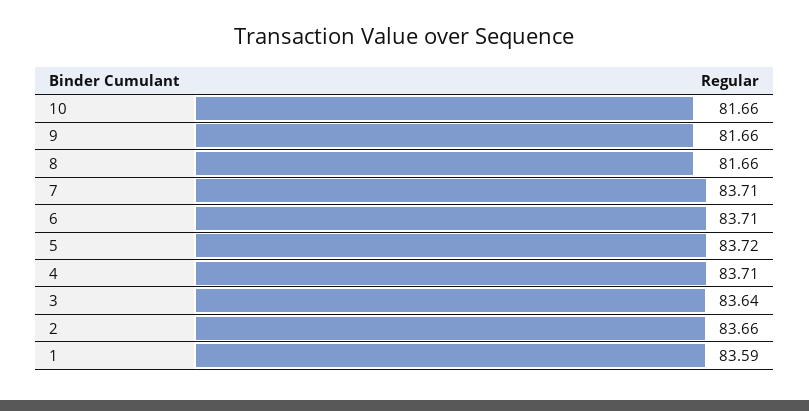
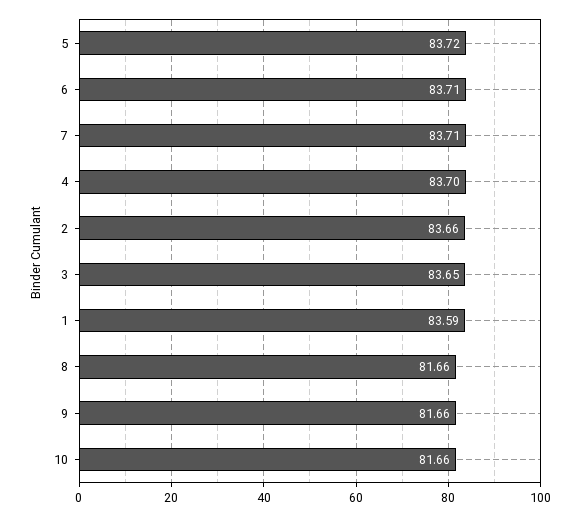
  {
    "10": 81.66,
    "9": 81.66,
    "8": 81.66,
    "7": 83.71,
    "6": 83.71,
    "5": 83.72,
-   "4": 83.71,
+   "4": 83.7,
-   "3": 83.64,
+   "3": 83.65,
    "2": 83.66,
    "1": 83.59
  }

